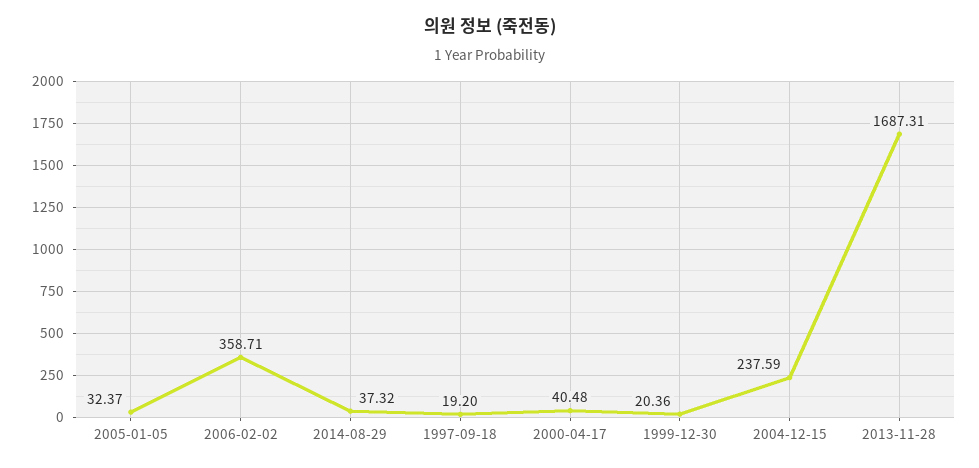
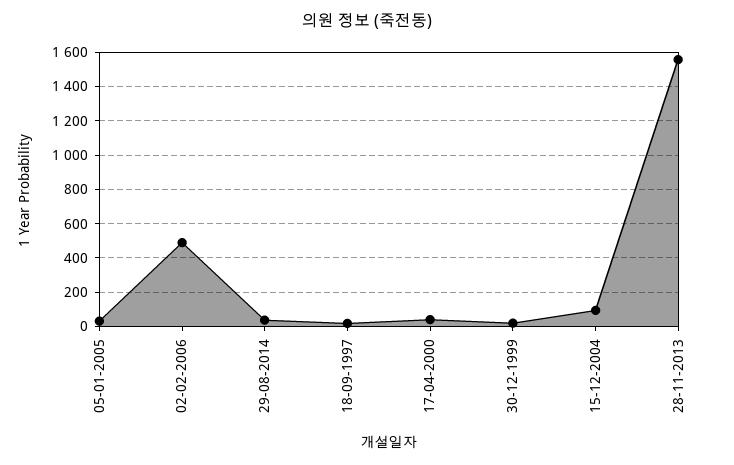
  {
    "2005-01-05": 32.37,
-   "2006-02-02": 358.71,
+   "2006-02-02": 500,
    "2014-08-29": 37.32,
    "1997-09-18": 19.2,
    "2000-04-17": 40.48,
    "1999-12-30": 20.36,
-   "2004-12-15": 237.59,
+   "2004-12-15": 100,
-   "2013-11-28": 1687.31
+   "2013-11-28": 1550
  }

